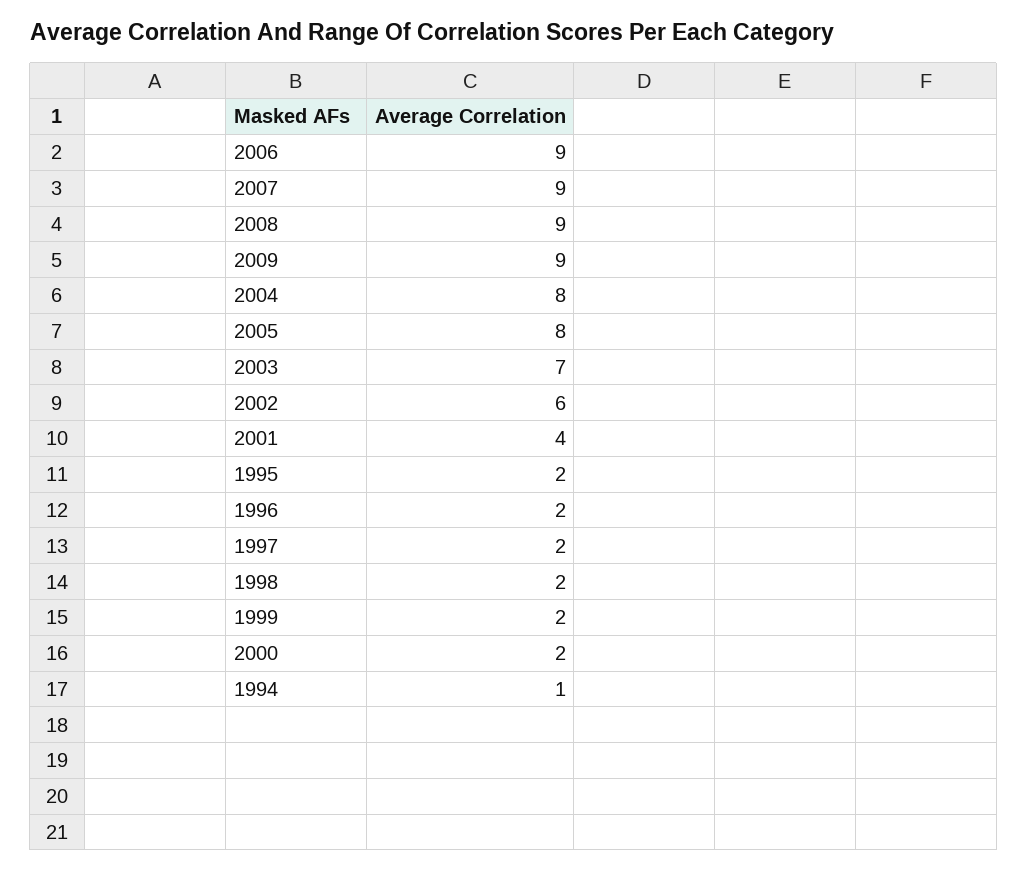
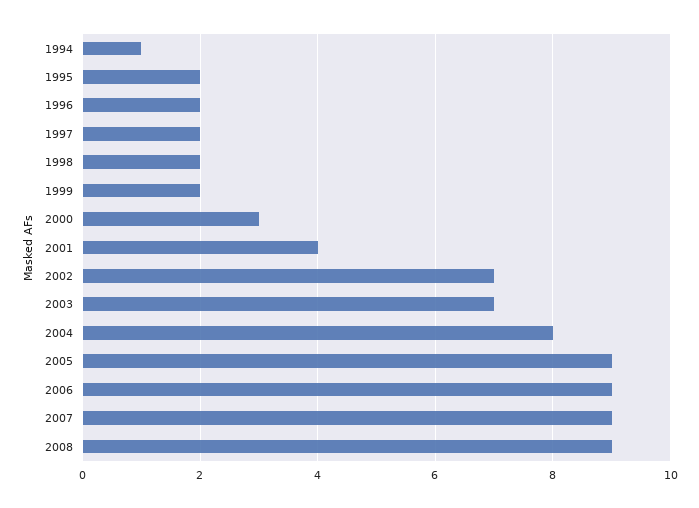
  {
    "2006": 9,
    "2007": 9,
    "2008": 9,
-   "2009": 9,
    "2004": 8,
-   "2005": 8,
+   "2005": 9,
    "2003": 7,
-   "2002": 6,
+   "2002": 7,
    "2001": 4,
    "1995": 2,
    "1996": 2,
    "1997": 2,
    "1998": 2,
    "1999": 2,
-   "2000": 2,
+   "2000": 3,
    "1994": 1
  }

